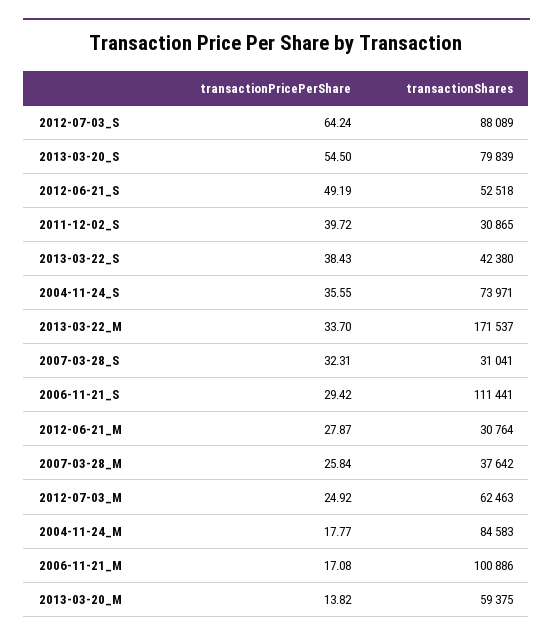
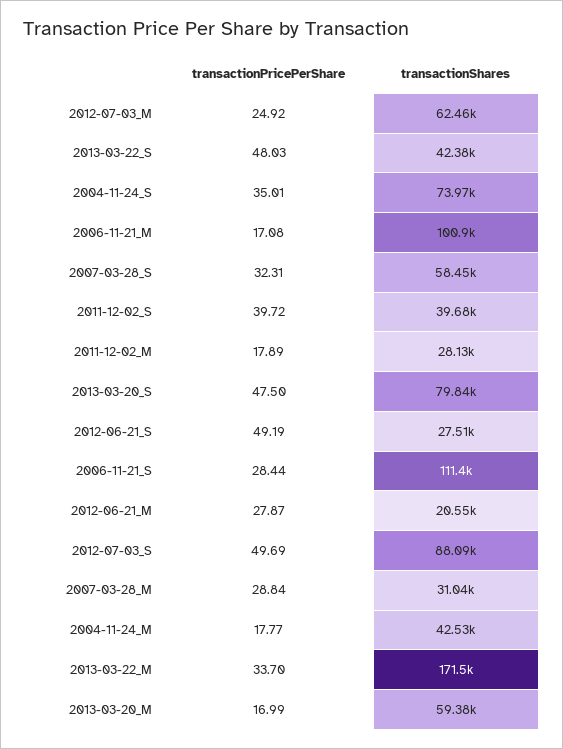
  {
    "transactionPricePerShare": {
-     "2012-07-03_S": 64.24,
+     "2012-07-03_S": 49.69,
-     "2013-03-20_S": 54.5,
+     "2013-03-20_S": 47.5,
      "2012-06-21_S": 49.19,
      "2011-12-02_S": 39.72,
-     "2013-03-22_S": 38.43,
+     "2013-03-22_S": 48.03,
-     "2004-11-24_S": 35.55,
+     "2004-11-24_S": 35.01,
      "2013-03-22_M": 33.7,
      "2007-03-28_S": 32.31,
-     "2006-11-21_S": 29.42,
+     "2006-11-21_S": 28.44,
      "2012-06-21_M": 27.87,
-     "2007-03-28_M": 25.84,
+     "2007-03-28_M": 28.84,
      "2012-07-03_M": 24.92,
      "2004-11-24_M": 17.77,
      "2006-11-21_M": 17.08,
-     "2013-03-20_M": 13.82
+     "2013-03-20_M": 16.99,
+     "2011-12-02_M": 17.89
    },
    "transactionShares": {
      "2012-07-03_S": 88089,
      "2013-03-20_S": 79839,
-     "2012-06-21_S": 52518,
+     "2012-06-21_S": 27510,
-     "2011-12-02_S": 30865,
+     "2011-12-02_S": 39680,
      "2013-03-22_S": 42380,
      "2004-11-24_S": 73971,
      "2013-03-22_M": 171537,
-     "2007-03-28_S": 31041,
+     "2007-03-28_S": 58450,
      "2006-11-21_S": 111441,
-     "2012-06-21_M": 30764,
+     "2012-06-21_M": 20550,
-     "2007-03-28_M": 37642,
+     "2007-03-28_M": 31040,
      "2012-07-03_M": 62463,
-     "2004-11-24_M": 84583,
+     "2004-11-24_M": 42530,
      "2006-11-21_M": 100886,
-     "2013-03-20_M": 59375
+     "2013-03-20_M": 59375,
+     "2011-12-02_M": 28130
    }
  }

